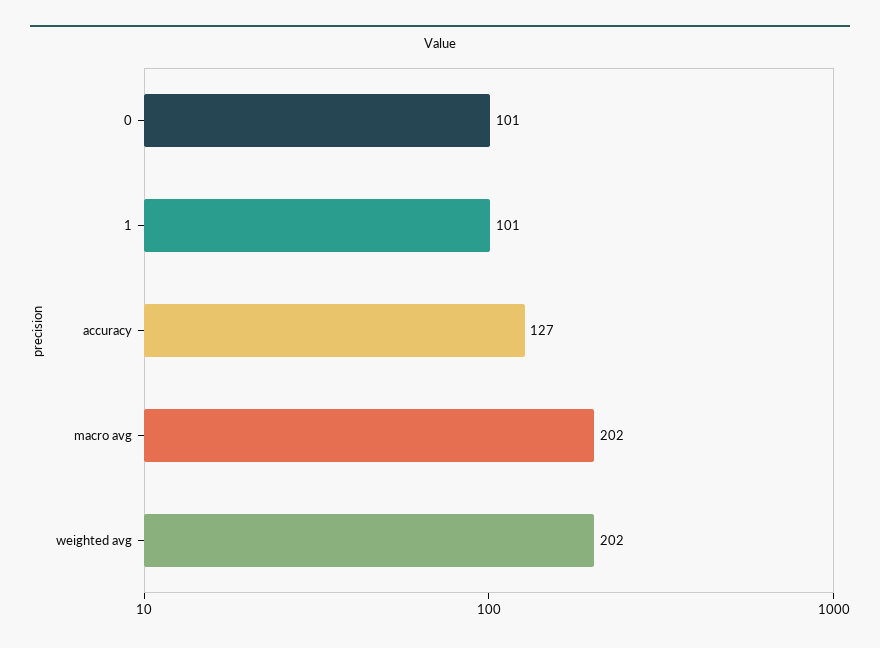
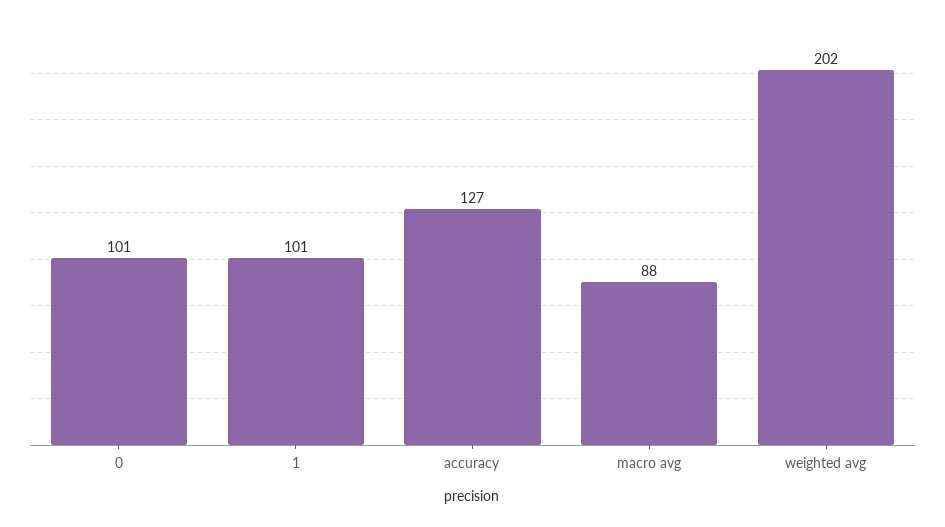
  {
    "0": 101,
    "1": 101,
    "accuracy": 127,
-   "macro avg": 202,
+   "macro avg": 88,
    "weighted avg": 202
  }

